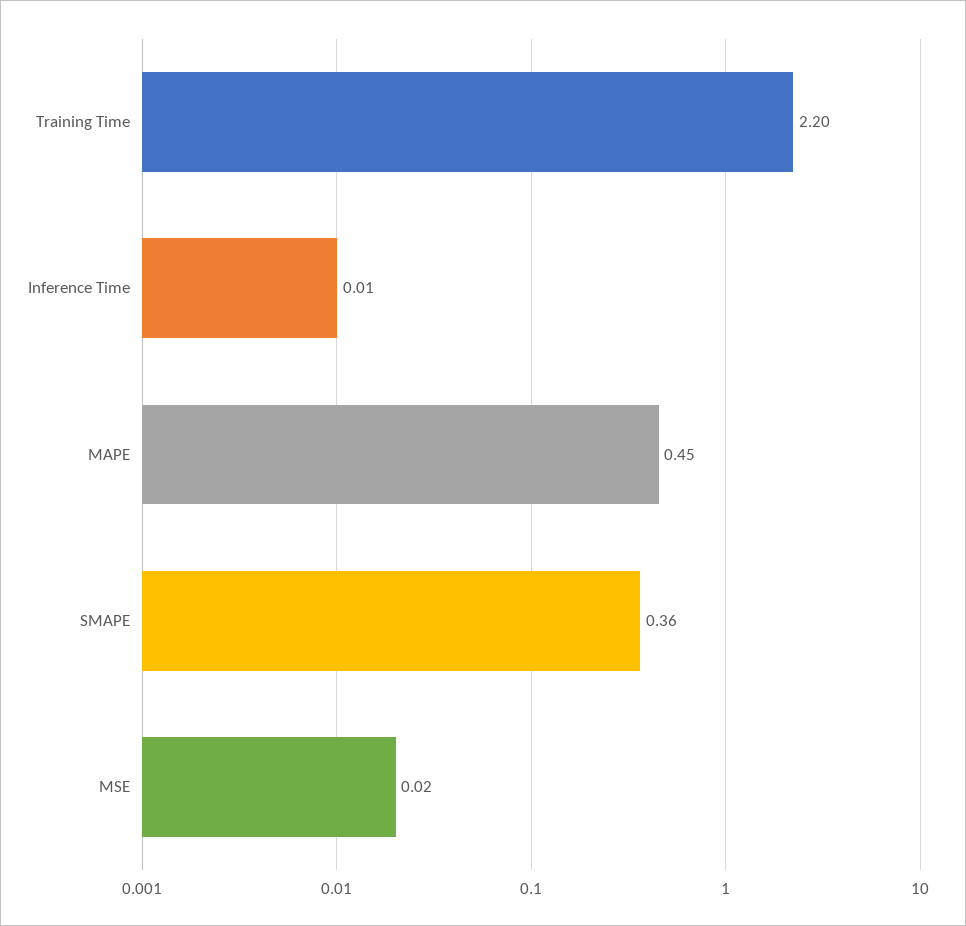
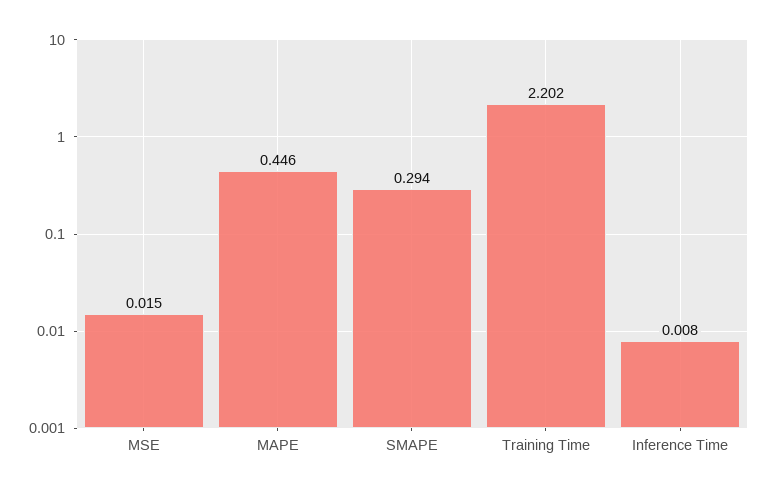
  {
    "Training Time": 2.202,
    "Inference Time": 0.008,
    "MAPE": 0.446,
-   "SMAPE": 0.36,
+   "SMAPE": 0.294,
    "MSE": 0.015
  }

